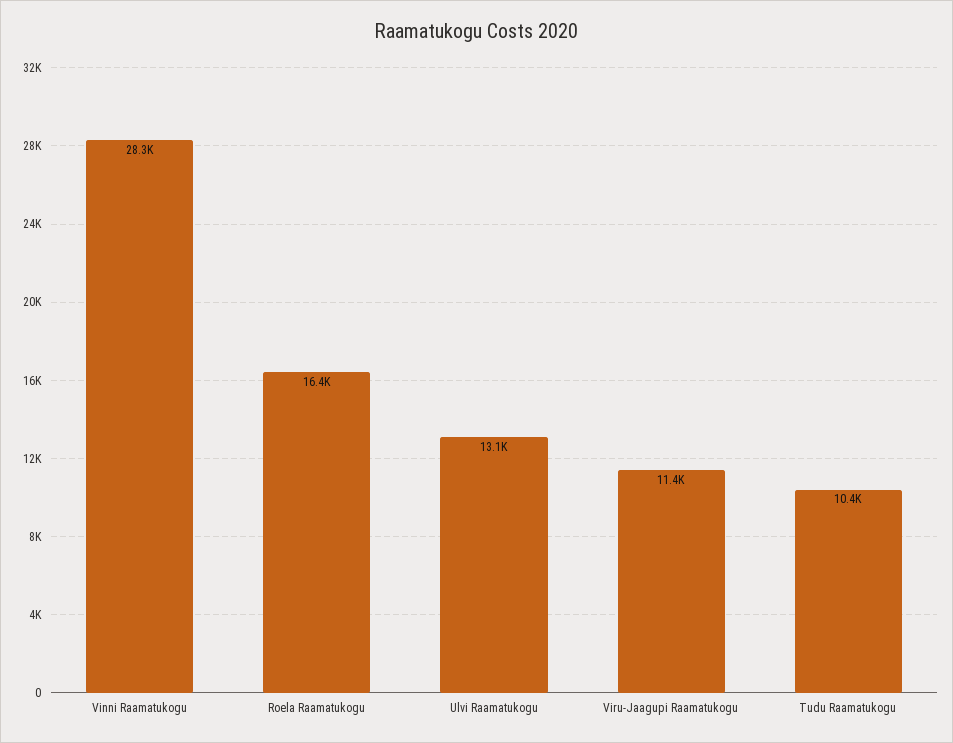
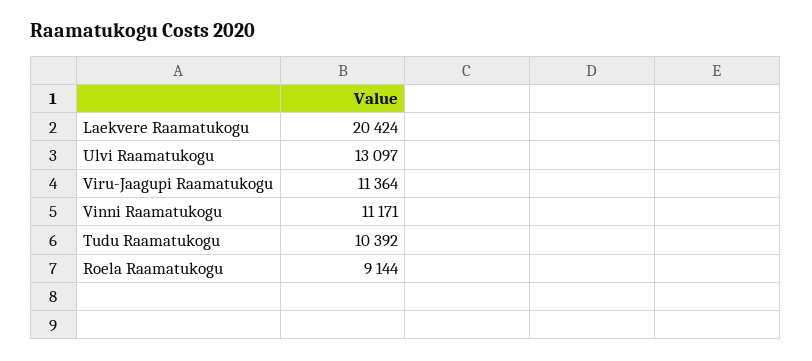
  {
-   "Vinni Raamatukogu": 28300,
+   "Vinni Raamatukogu": 11171,
-   "Roela Raamatukogu": 16400,
+   "Roela Raamatukogu": 9144,
    "Ulvi Raamatukogu": 13097,
    "Viru-Jaagupi Raamatukogu": 11364,
-   "Tudu Raamatukogu": 10392
+   "Tudu Raamatukogu": 10392,
+   "Laekvere Raamatukogu": 20424
  }

